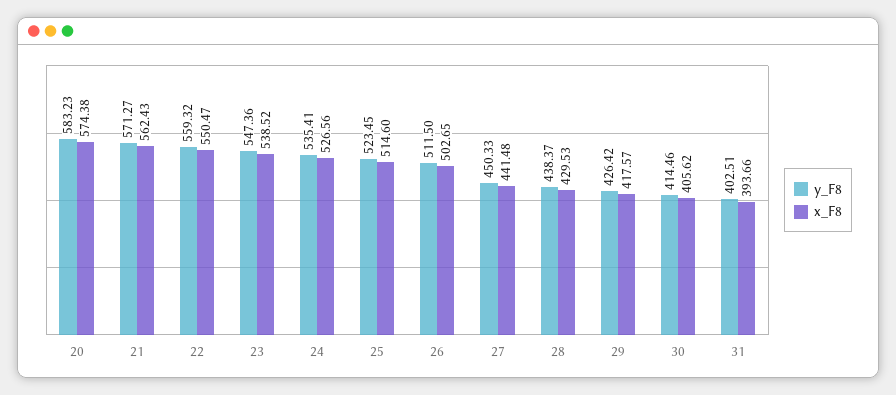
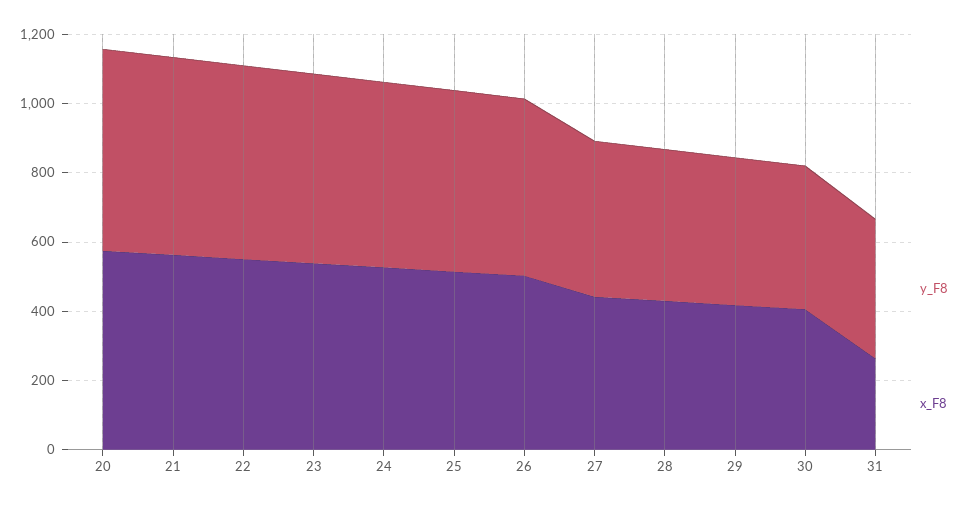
  {
    "y_F8": {
      "20": 583.23,
      "21": 571.27,
      "22": 559.32,
      "23": 547.36,
      "24": 535.41,
      "25": 523.45,
      "26": 511.5,
      "27": 450.33,
      "28": 438.37,
      "29": 426.42,
      "30": 414.46,
      "31": 402.51
    },
    "x_F8": {
      "20": 574.38,
      "21": 562.43,
      "22": 550.47,
      "23": 538.52,
      "24": 526.56,
      "25": 514.6,
      "26": 502.65,
      "27": 441.48,
      "28": 429.53,
      "29": 417.57,
      "30": 405.62,
-     "31": 393.66
+     "31": 250
    }
  }

